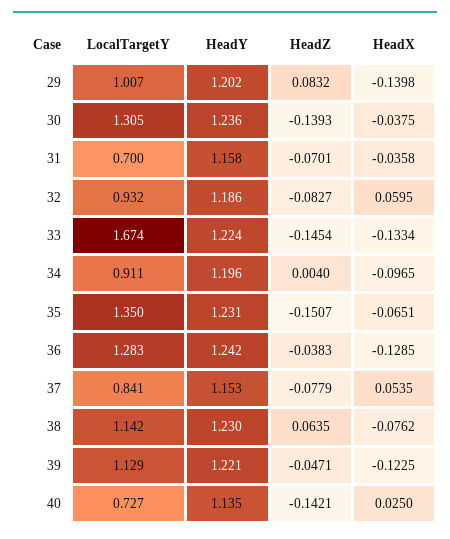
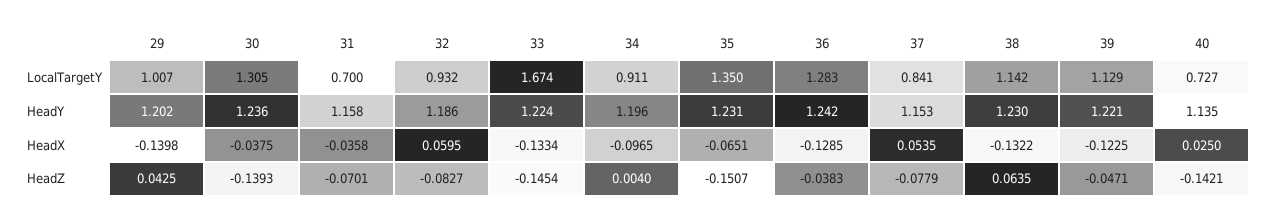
  {
    "LocalTargetY": {
      "29": 1.007,
      "30": 1.305,
      "31": 0.7,
      "32": 0.932,
      "33": 1.674,
      "34": 0.911,
      "35": 1.35,
      "36": 1.283,
      "37": 0.841,
      "38": 1.142,
      "39": 1.129,
      "40": 0.727
    },
    "HeadY": {
      "29": 1.202,
      "30": 1.236,
      "31": 1.158,
      "32": 1.186,
      "33": 1.224,
      "34": 1.196,
      "35": 1.231,
      "36": 1.242,
      "37": 1.153,
      "38": 1.23,
      "39": 1.221,
      "40": 1.135
    },
    "HeadZ": {
-     "29": 0.0832,
+     "29": 0.0425,
      "30": -0.1393,
      "31": -0.0701,
      "32": -0.0827,
      "33": -0.1454,
      "34": 0.004,
      "35": -0.1507,
      "36": -0.0383,
      "37": -0.0779,
      "38": 0.0635,
      "39": -0.0471,
      "40": -0.1421
    },
    "HeadX": {
      "29": -0.1398,
      "30": -0.0375,
      "31": -0.0358,
      "32": 0.0595,
      "33": -0.1334,
      "34": -0.0965,
      "35": -0.0651,
      "36": -0.1285,
      "37": 0.0535,
-     "38": -0.0762,
+     "38": -0.1322,
      "39": -0.1225,
      "40": 0.025
    }
  }

